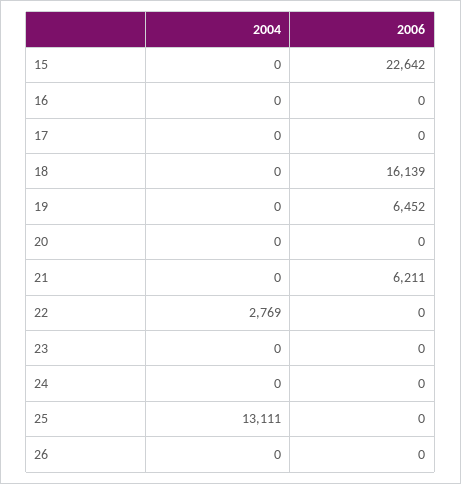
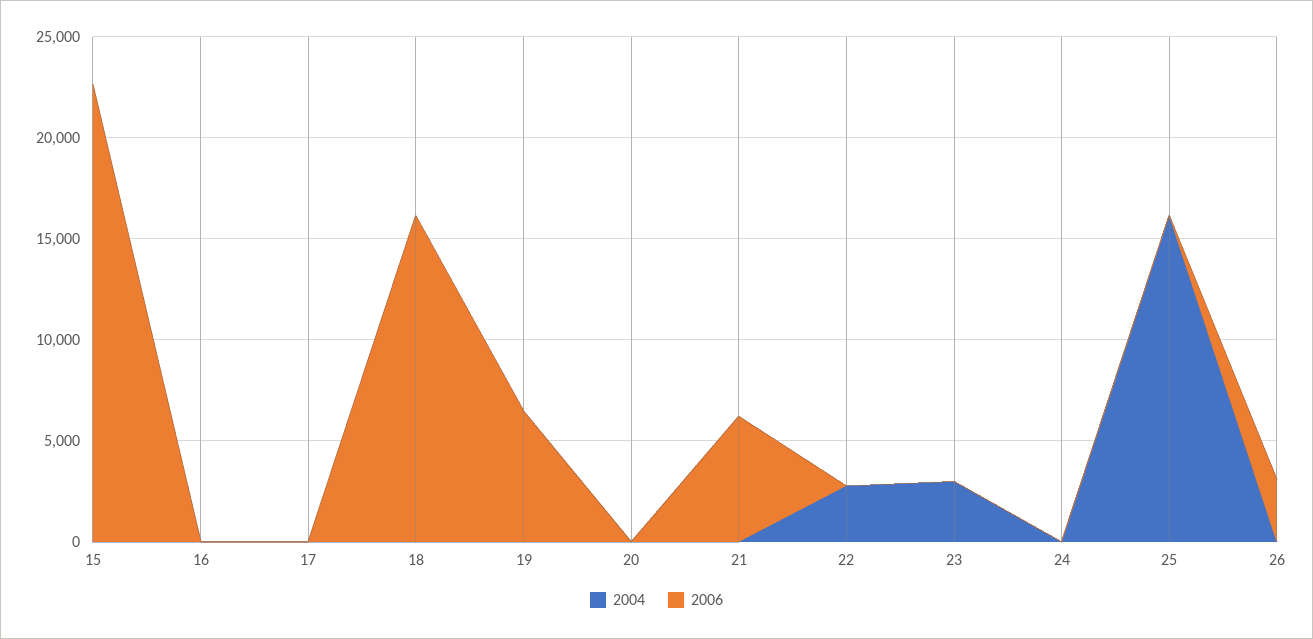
  {
    "2004": {
      "15": 0,
      "16": 0,
      "17": 0,
      "18": 0,
      "19": 0,
      "20": 0,
      "21": 0,
      "22": 2769,
-     "23": 0,
+     "23": 3000,
      "24": 0,
-     "25": 13111,
+     "25": 16000,
      "26": 0
    },
    "2006": {
      "15": 22642,
      "16": 0,
      "17": 0,
      "18": 16139,
      "19": 6452,
      "20": 0,
      "21": 6211,
      "22": 0,
      "23": 0,
      "24": 0,
      "25": 0,
-     "26": 0
+     "26": 3000
    }
  }

